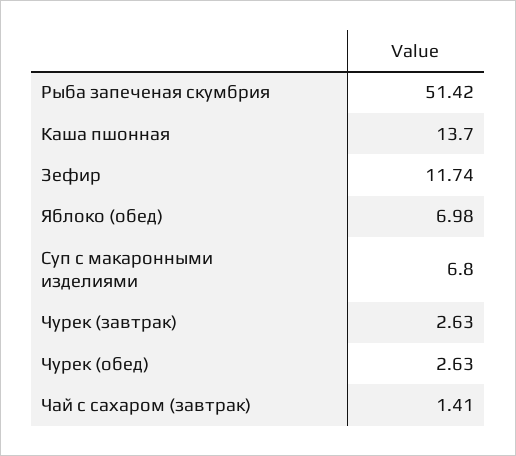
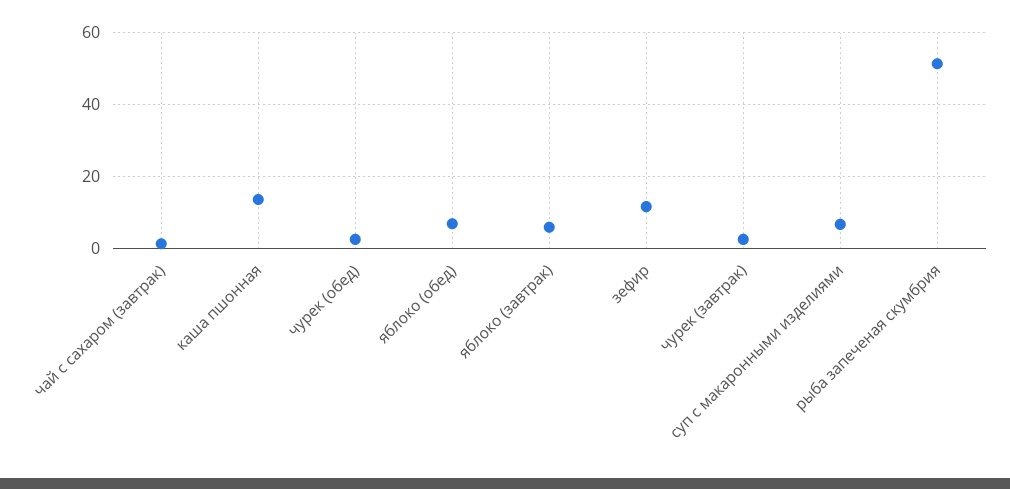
  {
    "Рыба запеченая скумбрия": 51.42,
    "Каша пшонная": 13.7,
    "Зефир": 11.74,
    "Яблоко (обед)": 6.98,
    "Суп с макаронными изделиями": 6.8,
    "Чурек (завтрак)": 2.63,
    "Чурек (обед)": 2.63,
-   "Чай с сахаром (завтрак)": 1.41
+   "Чай с сахаром (завтрак)": 1.41,
+   "яблоко (завтрак)": 6
  }

